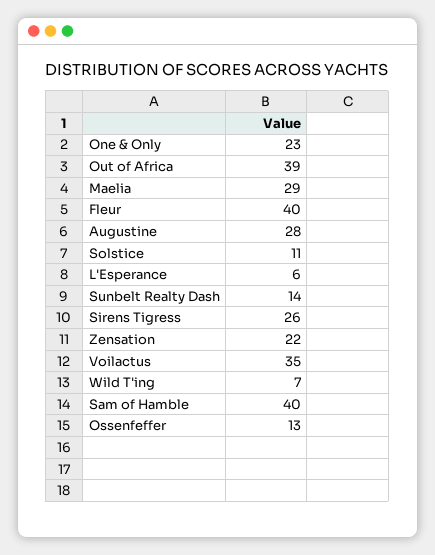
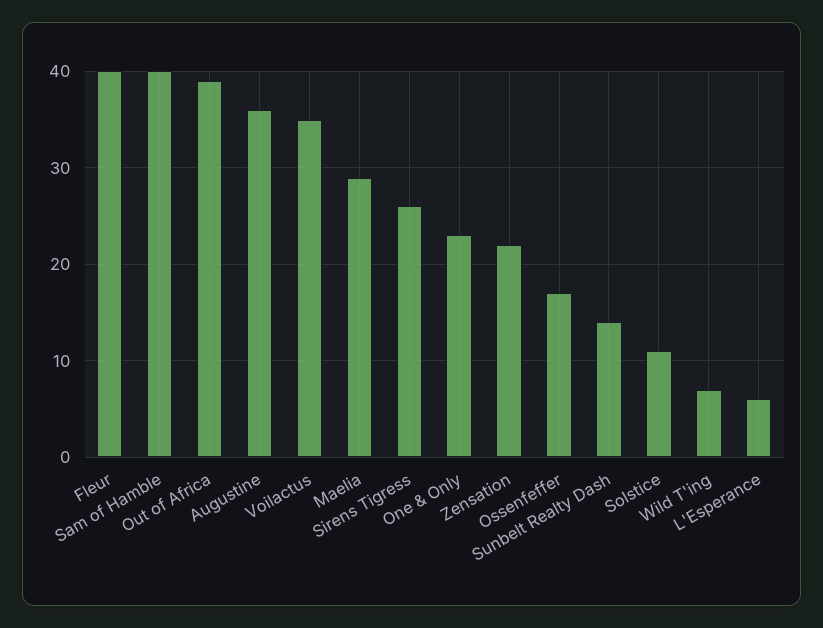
  {
    "One & Only": 23,
    "Out of Africa": 39,
    "Maelia": 29,
    "Fleur": 40,
-   "Augustine": 28,
+   "Augustine": 36,
    "Solstice": 11,
    "L'Esperance": 6,
    "Sunbelt Realty Dash": 14,
    "Sirens Tigress": 26,
    "Zensation": 22,
    "Voilactus": 35,
    "Wild T'ing": 7,
    "Sam of Hamble": 40,
-   "Ossenfeffer": 13
+   "Ossenfeffer": 17
  }

